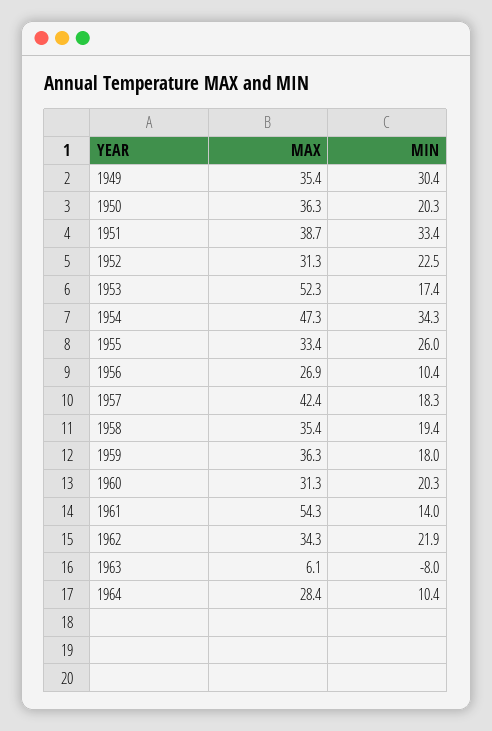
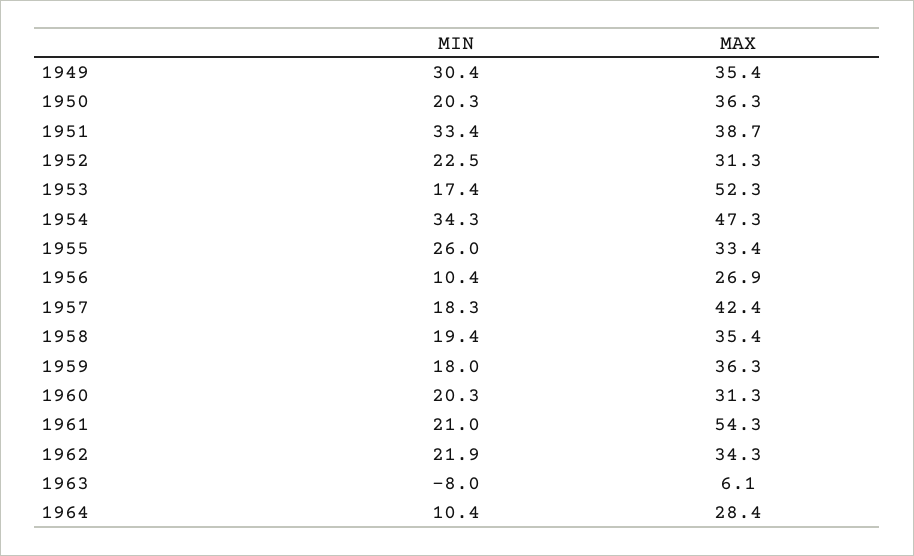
  {
    "MAX": {
      "1949": 35.4,
      "1950": 36.3,
      "1951": 38.7,
      "1952": 31.3,
      "1953": 52.3,
      "1954": 47.3,
      "1955": 33.4,
      "1956": 26.9,
      "1957": 42.4,
      "1958": 35.4,
      "1959": 36.3,
      "1960": 31.3,
      "1961": 54.3,
      "1962": 34.3,
      "1963": 6.1,
      "1964": 28.4
    },
    "MIN": {
      "1949": 30.4,
      "1950": 20.3,
      "1951": 33.4,
      "1952": 22.5,
      "1953": 17.4,
      "1954": 34.3,
      "1955": 26,
      "1956": 10.4,
      "1957": 18.3,
      "1958": 19.4,
      "1959": 18,
      "1960": 20.3,
-     "1961": 14,
+     "1961": 21,
      "1962": 21.9,
      "1963": -8,
      "1964": 10.4
    }
  }

